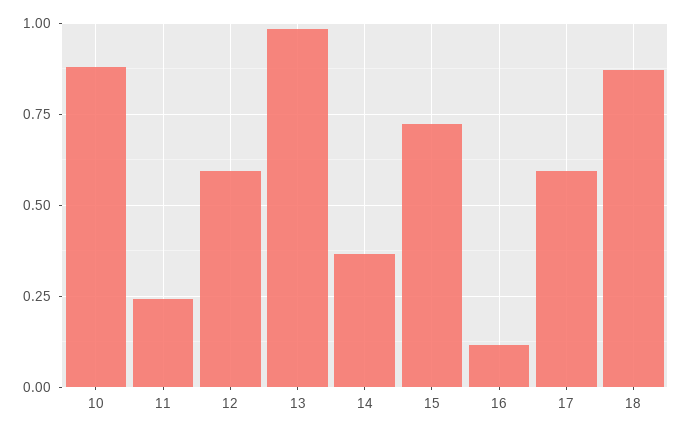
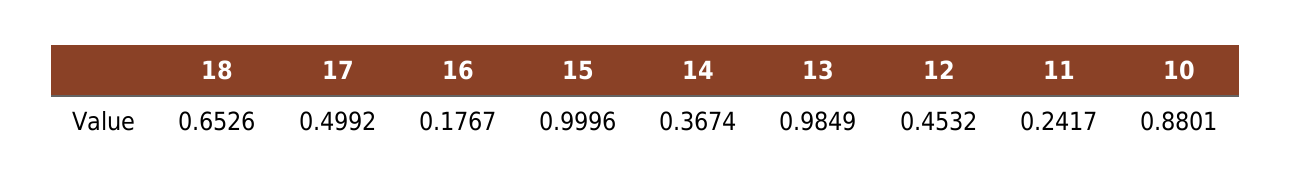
  {
    "10": 0.8801,
    "11": 0.2417,
-   "12": 0.6,
+   "12": 0.4532,
    "13": 0.9849,
    "14": 0.3674,
-   "15": 0.725,
+   "15": 0.9996,
-   "16": 0.125,
+   "16": 0.1767,
-   "17": 0.6,
+   "17": 0.4992,
-   "18": 0.875
+   "18": 0.6526
  }

